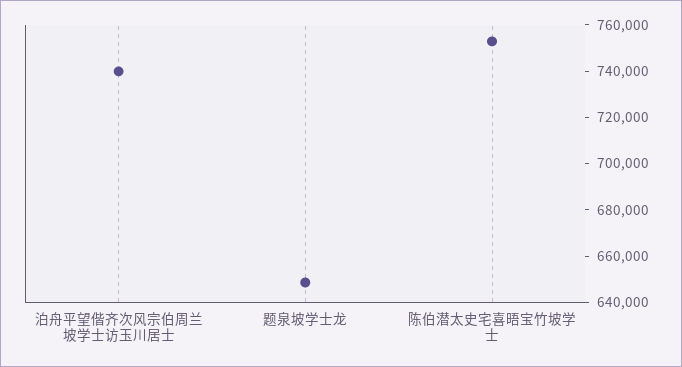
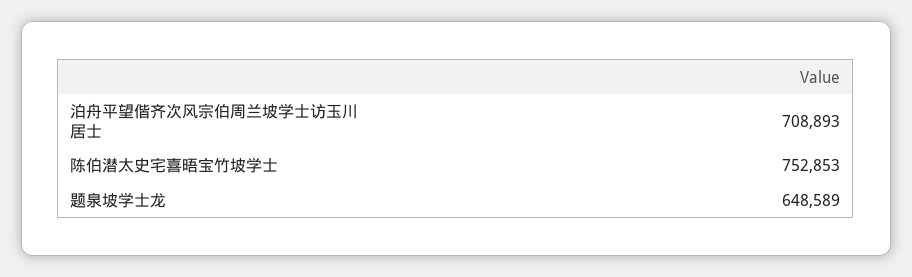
  {
-   "泊舟平望偕齐次风宗伯周兰坡学士访玉川居士": 740000,
+   "泊舟平望偕齐次风宗伯周兰坡学士访玉川居士": 708893,
    "题泉坡学士龙": 648589,
    "陈伯潜太史宅喜晤宝竹坡学士": 752853
  }

